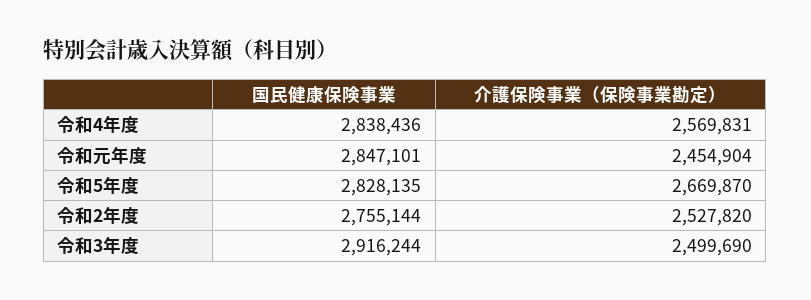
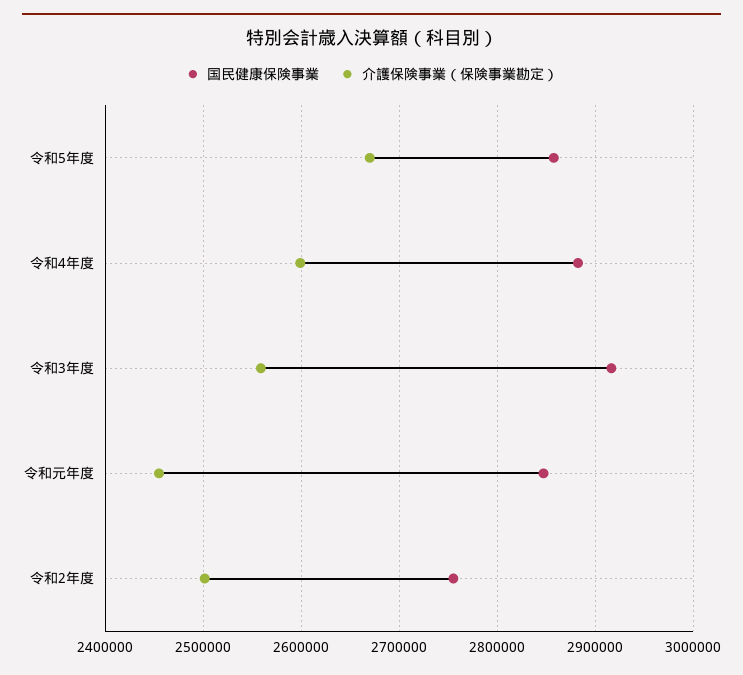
  {
    "国民健康保険事業": {
-     "令和4年度": 2838436,
+     "令和4年度": 2880000,
      "令和元年度": 2847101,
-     "令和5年度": 2828135,
+     "令和5年度": 2860000,
      "令和2年度": 2755144,
      "令和3年度": 2916244
    },
    "介護保険事業（保険事業勘定）": {
-     "令和4年度": 2569831,
+     "令和4年度": 2600000,
      "令和元年度": 2454904,
      "令和5年度": 2669870,
-     "令和2年度": 2527820,
+     "令和2年度": 2500000,
-     "令和3年度": 2499690
+     "令和3年度": 2560000
    }
  }

